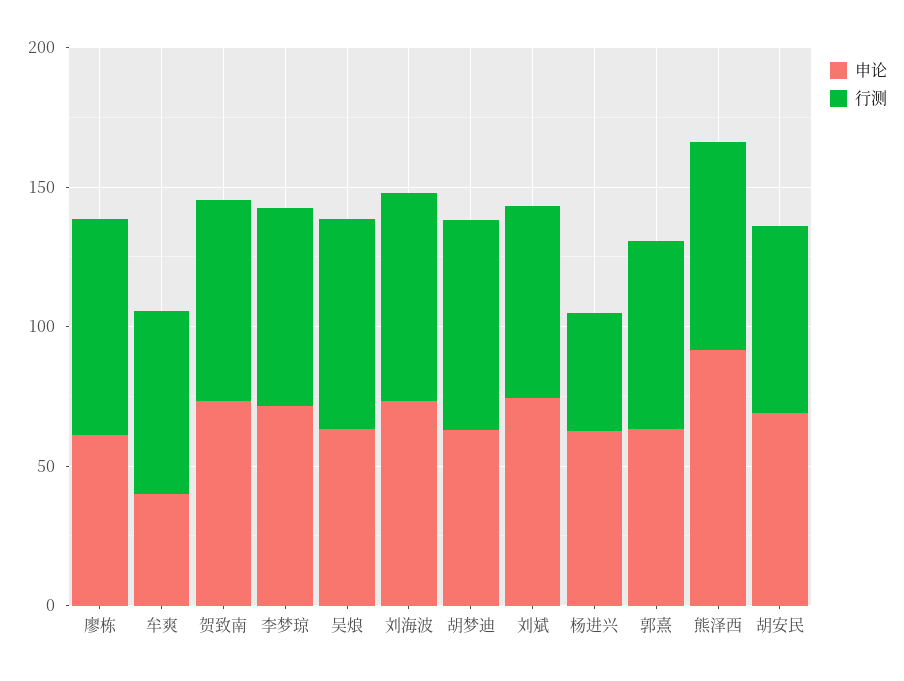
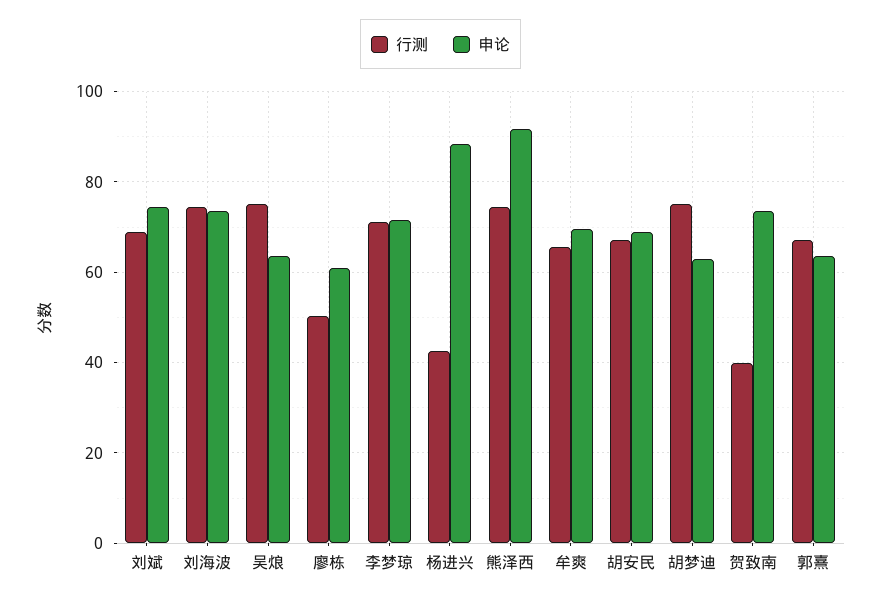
  {
    "申论": {
      "廖栋": 62,
-     "牟爽": 40,
+     "牟爽": 70,
      "贺致南": 74,
      "李梦琼": 72,
      "吴烺": 64,
      "刘海波": 74,
      "胡梦迪": 64,
      "刘斌": 74,
-     "杨进兴": 60,
+     "杨进兴": 88,
      "郭熹": 64,
      "熊泽西": 92,
      "胡安民": 70
    },
    "行测": {
-     "廖栋": 80,
+     "廖栋": 50,
      "牟爽": 66,
-     "贺致南": 70,
+     "贺致南": 40,
      "李梦琼": 72,
      "吴烺": 76,
      "刘海波": 74,
      "胡梦迪": 76,
      "刘斌": 68,
      "杨进兴": 42,
      "郭熹": 68,
      "熊泽西": 74,
      "胡安民": 68
    }
  }

